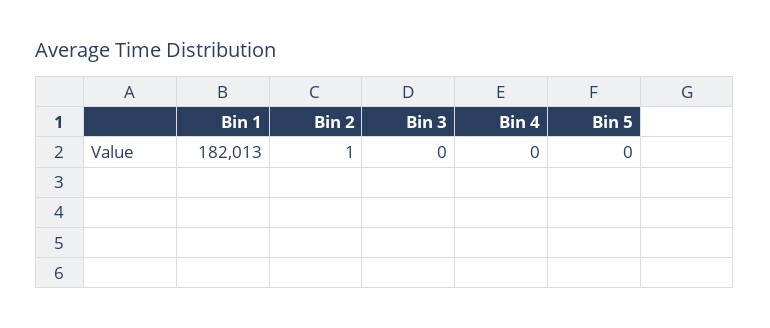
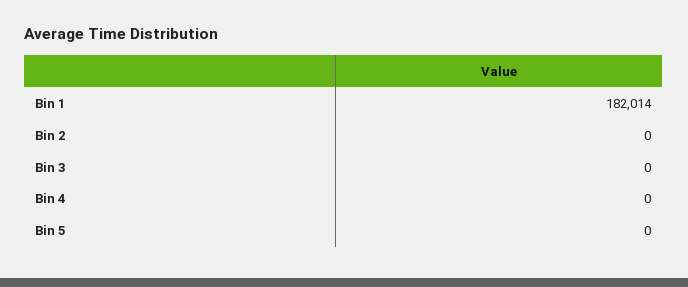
  {
-   "Bin 1": 182013,
+   "Bin 1": 182014,
-   "Bin 2": 1,
+   "Bin 2": 0,
    "Bin 3": 0,
    "Bin 4": 0,
    "Bin 5": 0
  }

